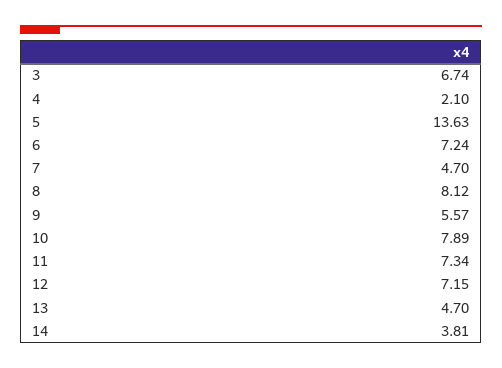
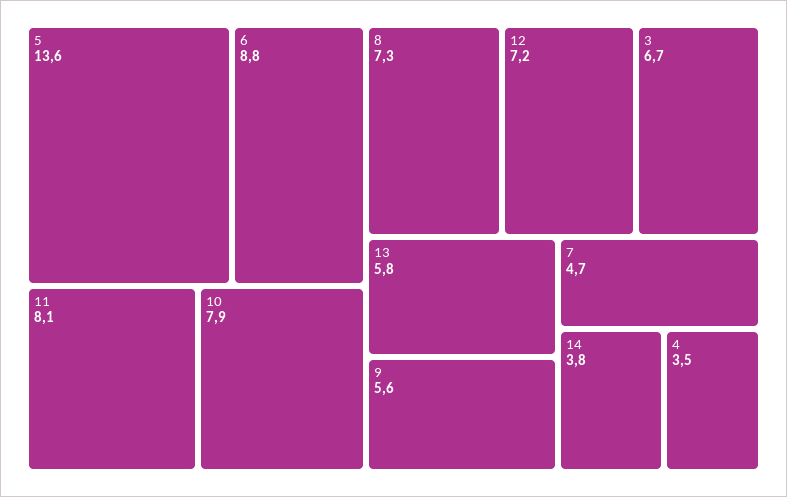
  {
    "3": 6.74,
-   "4": 2.1,
+   "4": 3.5,
    "5": 13.63,
-   "6": 7.24,
+   "6": 8.8,
    "7": 4.7,
-   "8": 8.12,
+   "8": 7.3,
    "9": 5.57,
    "10": 7.89,
-   "11": 7.34,
+   "11": 8.1,
    "12": 7.15,
-   "13": 4.7,
+   "13": 5.8,
    "14": 3.81
  }

